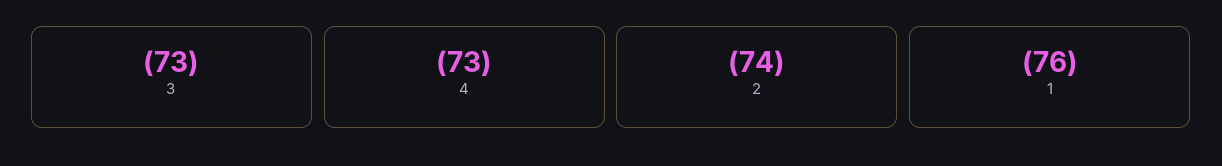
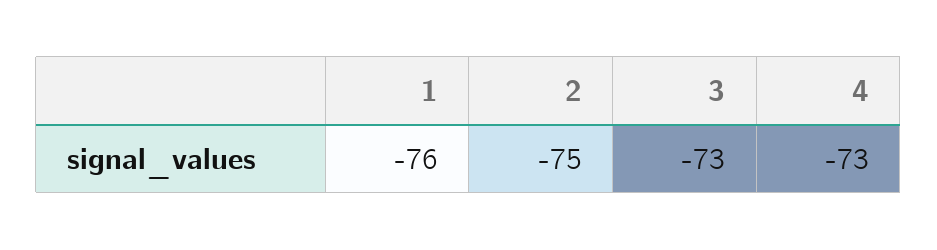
  {
    "3": -73,
    "4": -73,
-   "2": -74,
+   "2": -75,
    "1": -76
  }

